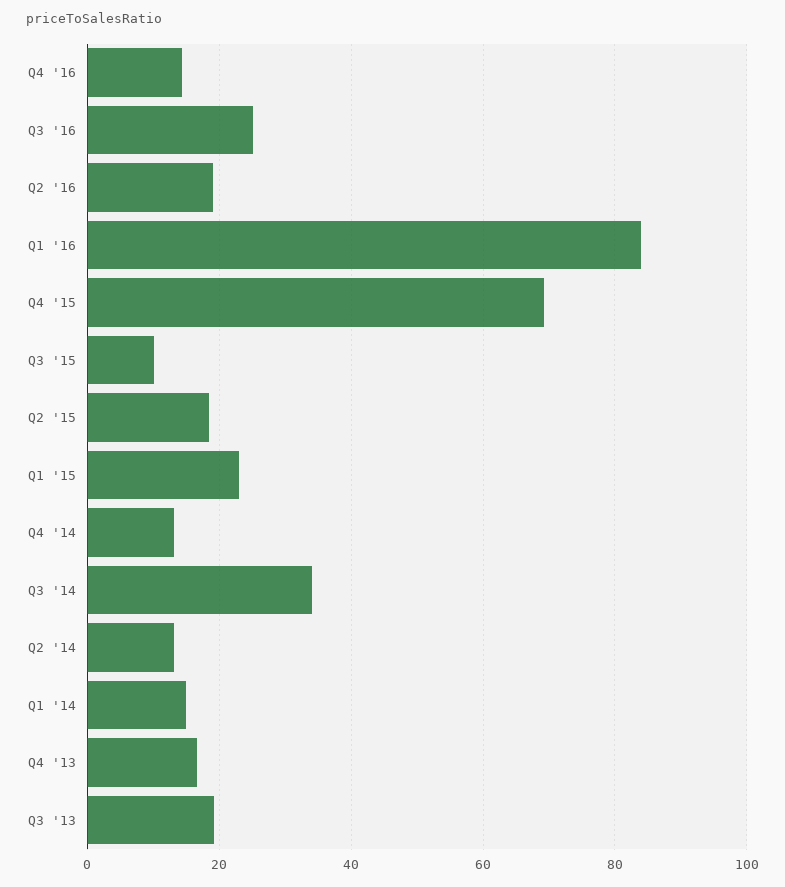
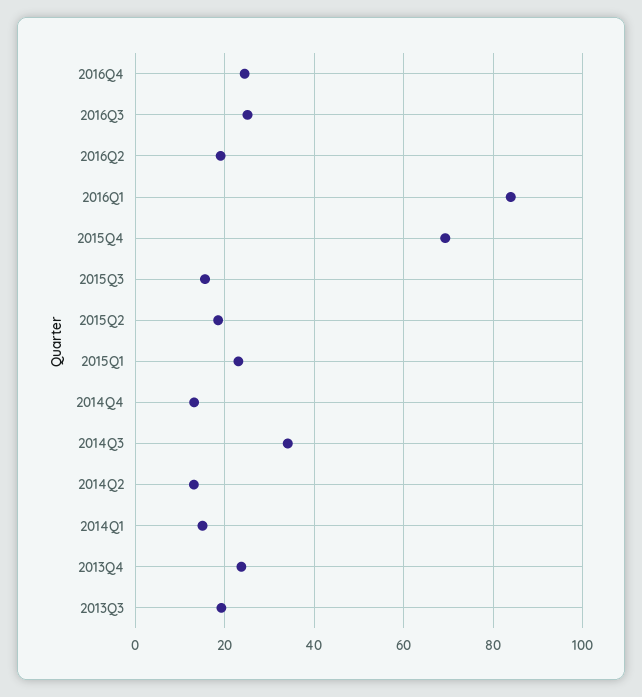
  {
-   "Q4 '16": 14,
+   "Q4 '16": 24,
    "Q3 '16": 26,
    "Q2 '16": 20,
    "Q1 '16": 84,
    "Q4 '15": 70,
-   "Q3 '15": 10,
+   "Q3 '15": 16,
    "Q2 '15": 18,
    "Q1 '15": 24,
    "Q4 '14": 14,
    "Q3 '14": 34,
    "Q2 '14": 14,
    "Q1 '14": 14,
-   "Q4 '13": 16,
+   "Q4 '13": 24,
    "Q3 '13": 20
  }

